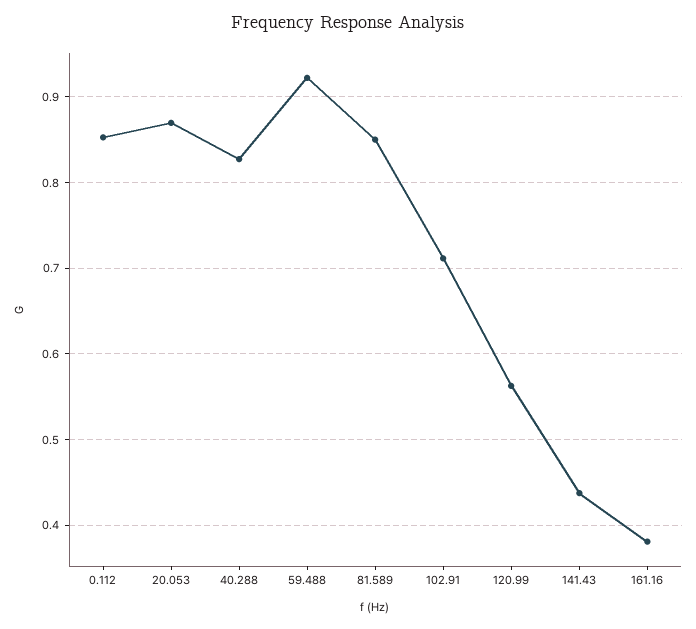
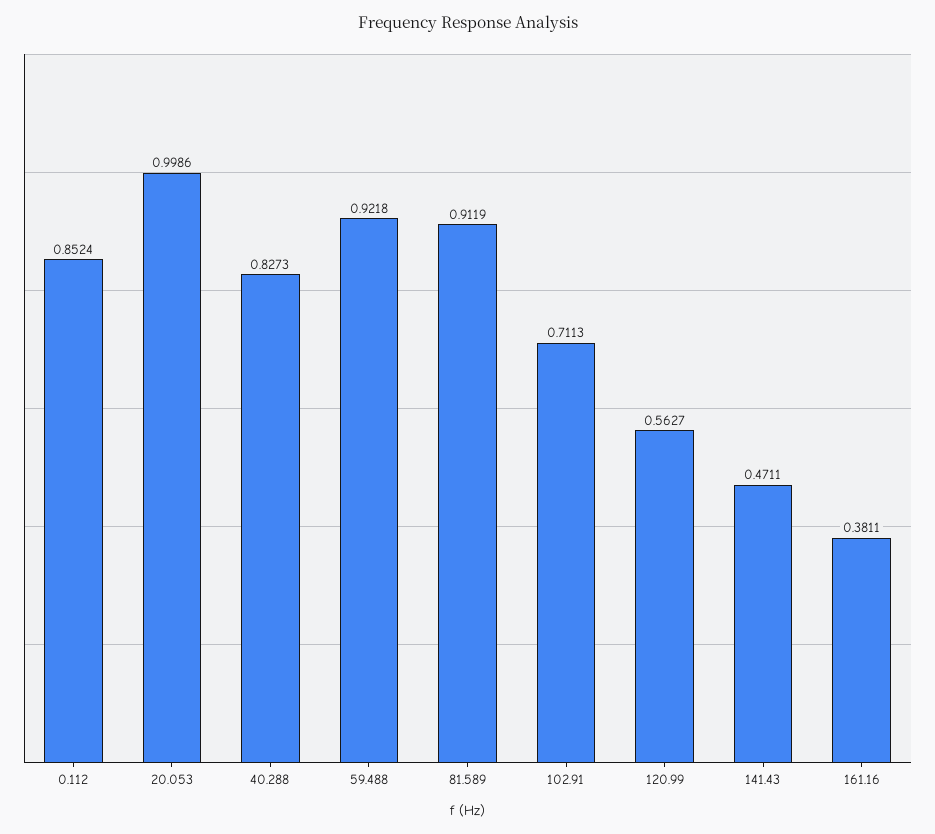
  {
    "0.112": 0.8524,
-   "20.053": 0.87,
+   "20.053": 0.9986,
    "40.288": 0.8273,
    "59.488": 0.9218,
-   "81.589": 0.85,
+   "81.589": 0.9119,
    "102.91": 0.7113,
    "120.99": 0.5627,
-   "141.43": 0.44,
+   "141.43": 0.4711,
    "161.16": 0.3811
  }

